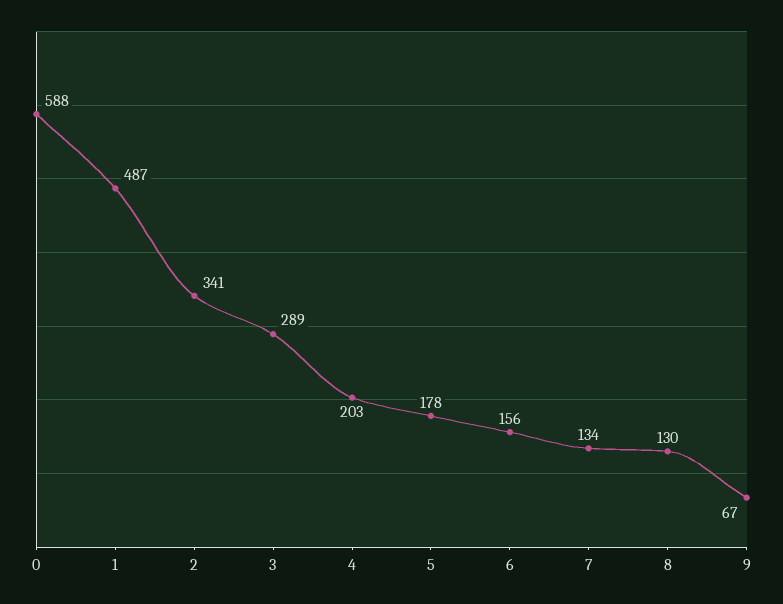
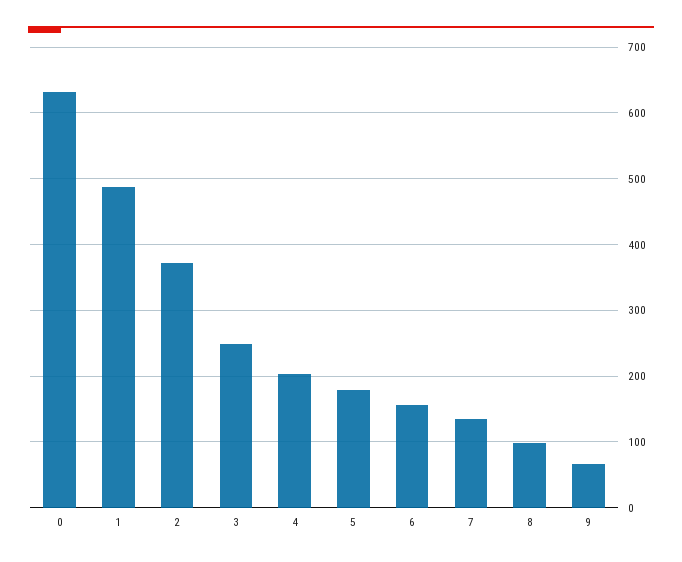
  {
-   "0": 588,
+   "0": 630,
    "1": 487,
-   "2": 341,
+   "2": 370,
-   "3": 289,
+   "3": 250,
    "4": 203,
    "5": 178,
    "6": 156,
    "7": 134,
-   "8": 130,
+   "8": 100,
    "9": 67
  }

